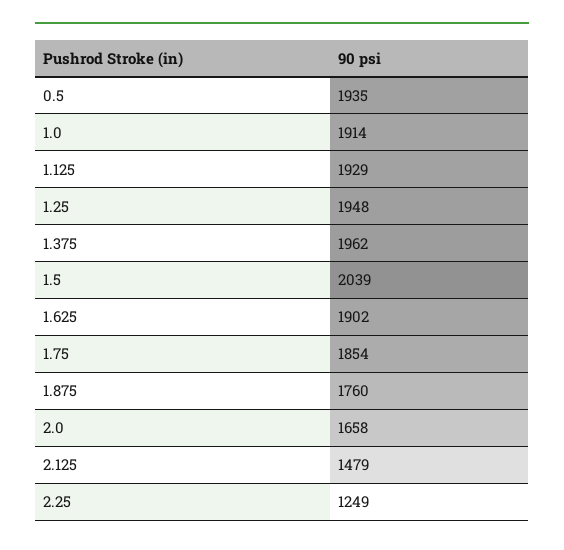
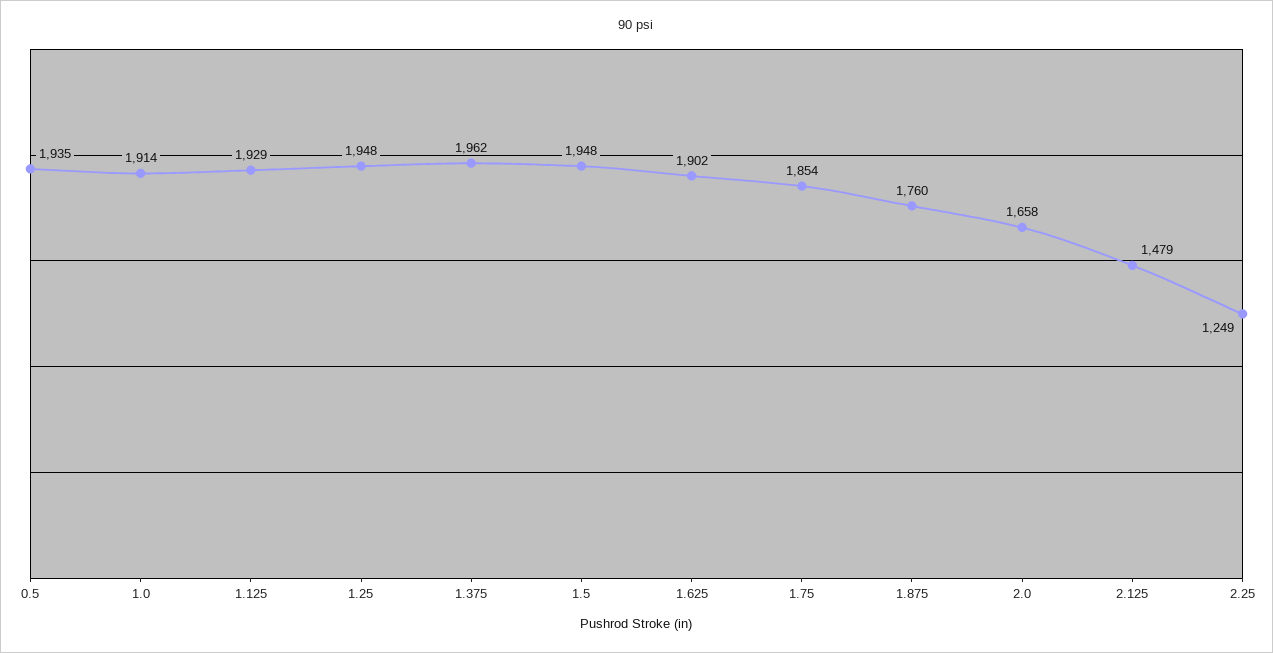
  {
    "0.5": 1935,
    "1.0": 1914,
    "1.125": 1929,
    "1.25": 1948,
    "1.375": 1962,
-   "1.5": 2039,
+   "1.5": 1948,
    "1.625": 1902,
    "1.75": 1854,
    "1.875": 1760,
    "2.0": 1658,
    "2.125": 1479,
    "2.25": 1249
  }

